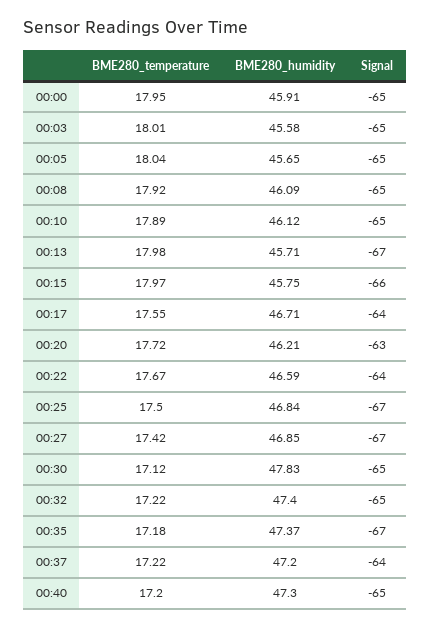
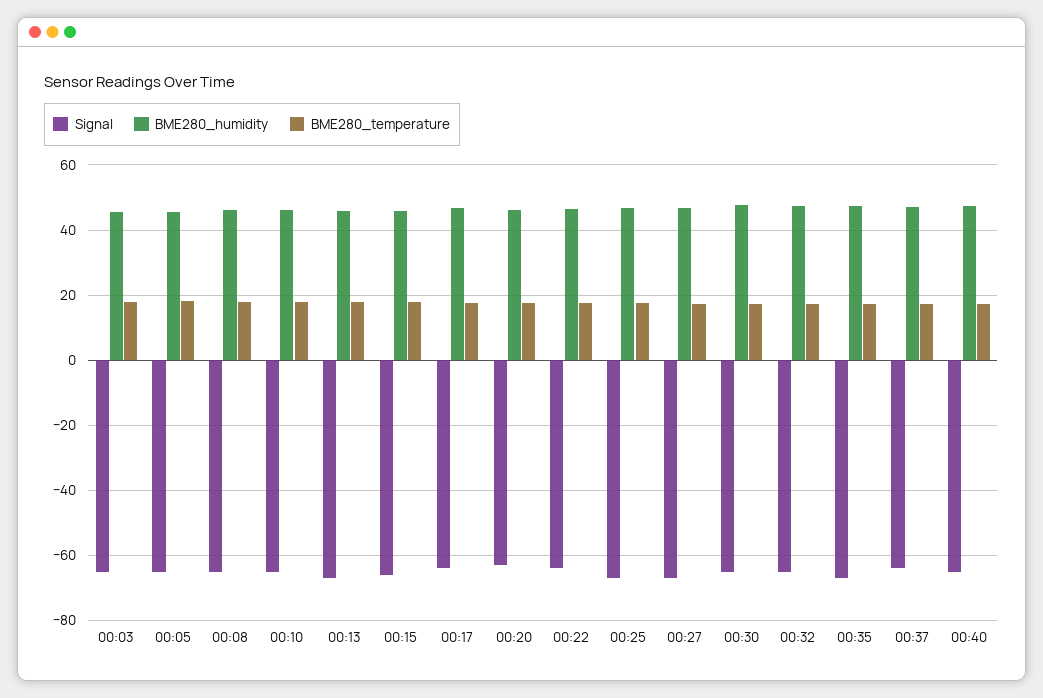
  {
    "BME280_temperature": {
-     "00:00": 17.95,
      "00:03": 18.01,
      "00:05": 18.04,
      "00:08": 17.92,
      "00:10": 17.89,
      "00:13": 17.98,
      "00:15": 17.97,
      "00:17": 17.55,
      "00:20": 17.72,
      "00:22": 17.67,
      "00:25": 17.5,
      "00:27": 17.42,
      "00:30": 17.12,
      "00:32": 17.22,
      "00:35": 17.18,
      "00:37": 17.22,
      "00:40": 17.2
    },
    "BME280_humidity": {
-     "00:00": 45.91,
      "00:03": 45.58,
      "00:05": 45.65,
      "00:08": 46.09,
      "00:10": 46.12,
      "00:13": 45.71,
      "00:15": 45.75,
      "00:17": 46.71,
      "00:20": 46.21,
      "00:22": 46.59,
      "00:25": 46.84,
      "00:27": 46.85,
      "00:30": 47.83,
      "00:32": 47.4,
      "00:35": 47.37,
      "00:37": 47.2,
      "00:40": 47.3
    },
    "Signal": {
-     "00:00": -65,
      "00:03": -65,
      "00:05": -65,
      "00:08": -65,
      "00:10": -65,
      "00:13": -67,
      "00:15": -66,
      "00:17": -64,
      "00:20": -63,
      "00:22": -64,
      "00:25": -67,
      "00:27": -67,
      "00:30": -65,
      "00:32": -65,
      "00:35": -67,
      "00:37": -64,
      "00:40": -65
    }
  }

